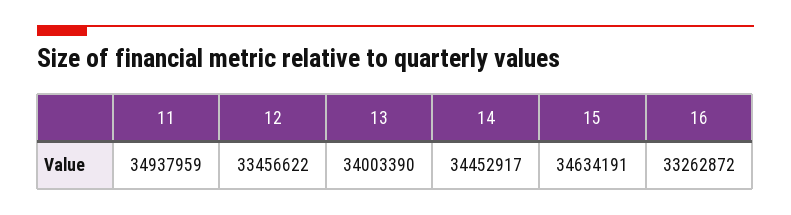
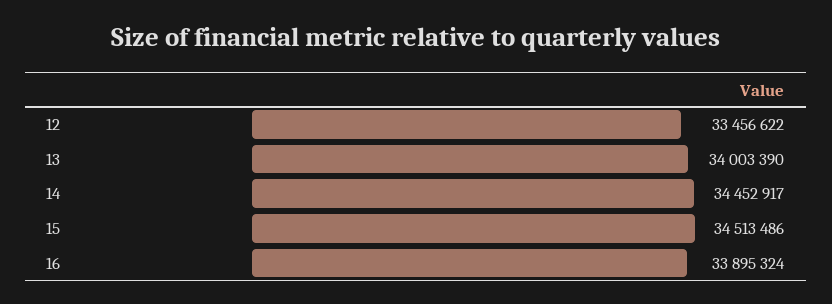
  {
-   "11": 34937959,
    "12": 33456622,
    "13": 34003390,
    "14": 34452917,
-   "15": 34634191,
+   "15": 34513486,
-   "16": 33262872
+   "16": 33895324
  }

